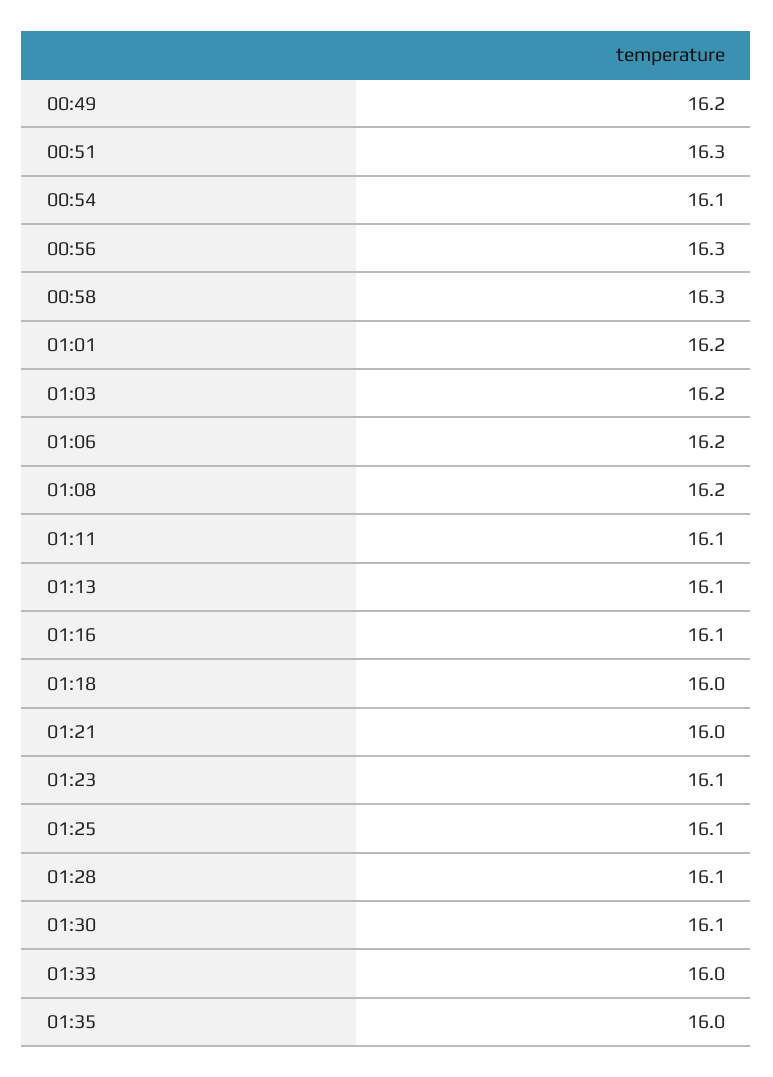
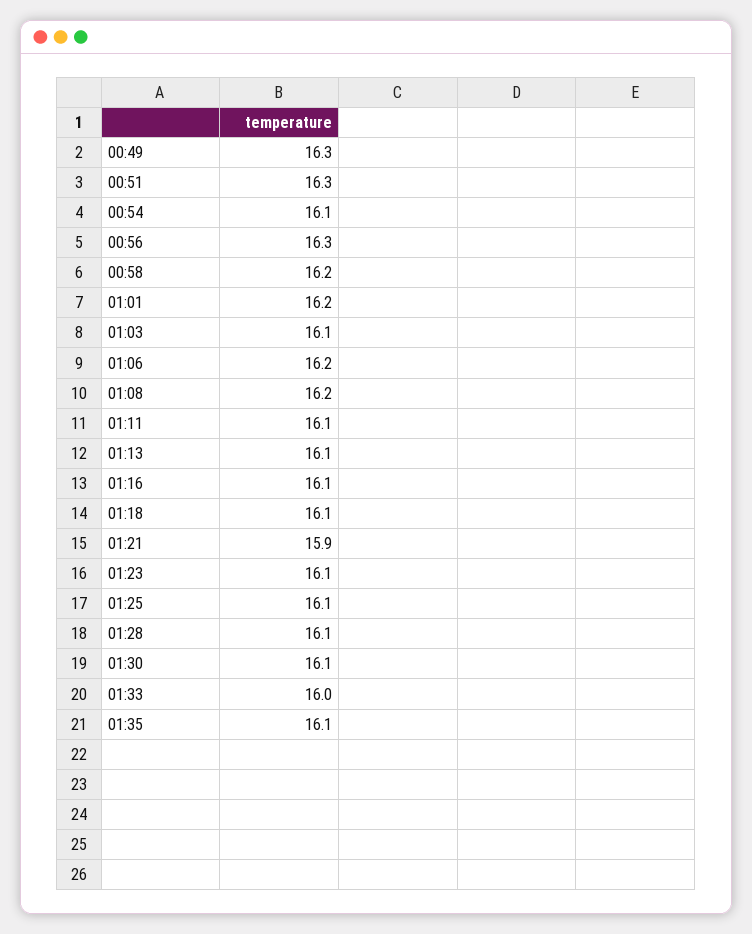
  {
-   "00:49": 16.2,
+   "00:49": 16.3,
    "00:51": 16.3,
    "00:54": 16.1,
    "00:56": 16.3,
-   "00:58": 16.3,
+   "00:58": 16.2,
    "01:01": 16.2,
-   "01:03": 16.2,
+   "01:03": 16.1,
    "01:06": 16.2,
    "01:08": 16.2,
    "01:11": 16.1,
    "01:13": 16.1,
    "01:16": 16.1,
-   "01:18": 16,
+   "01:18": 16.1,
-   "01:21": 16,
+   "01:21": 15.9,
    "01:23": 16.1,
    "01:25": 16.1,
    "01:28": 16.1,
    "01:30": 16.1,
    "01:33": 16,
-   "01:35": 16
+   "01:35": 16.1
  }

